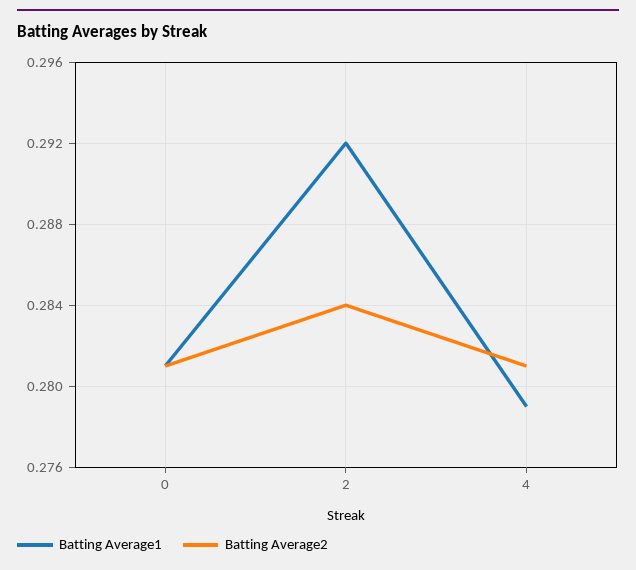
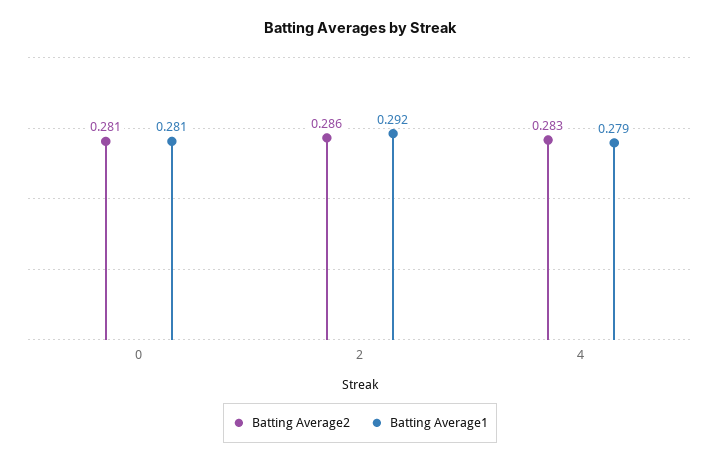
  {
    "Batting Average1": {
      "0": 0.281,
      "2": 0.292,
      "4": 0.279
    },
    "Batting Average2": {
      "0": 0.281,
-     "2": 0.284,
+     "2": 0.286,
-     "4": 0.281
+     "4": 0.283
    }
  }

